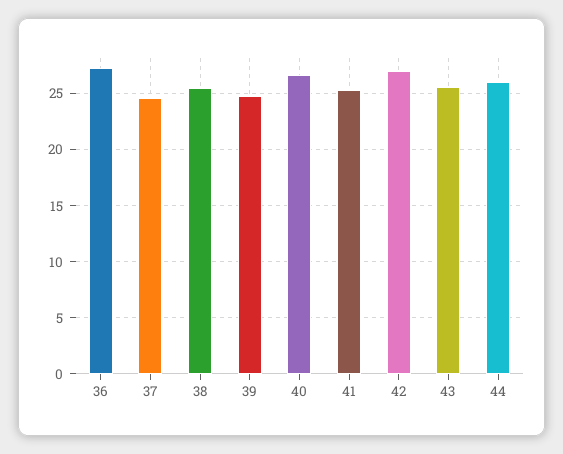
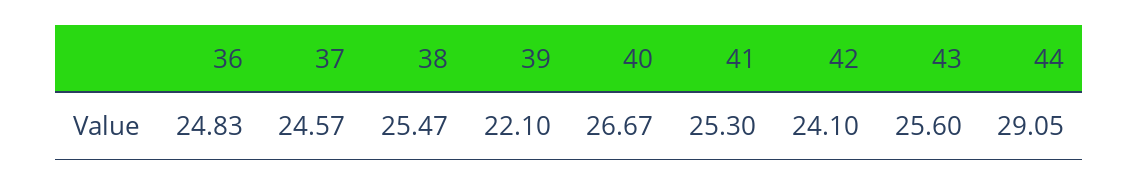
  {
-   "36": 27,
+   "36": 24.83,
    "37": 24.57,
    "38": 25.47,
-   "39": 25,
+   "39": 22.1,
    "40": 26.67,
    "41": 25.3,
-   "42": 27,
+   "42": 24.1,
    "43": 25.6,
-   "44": 26
+   "44": 29.05
  }

